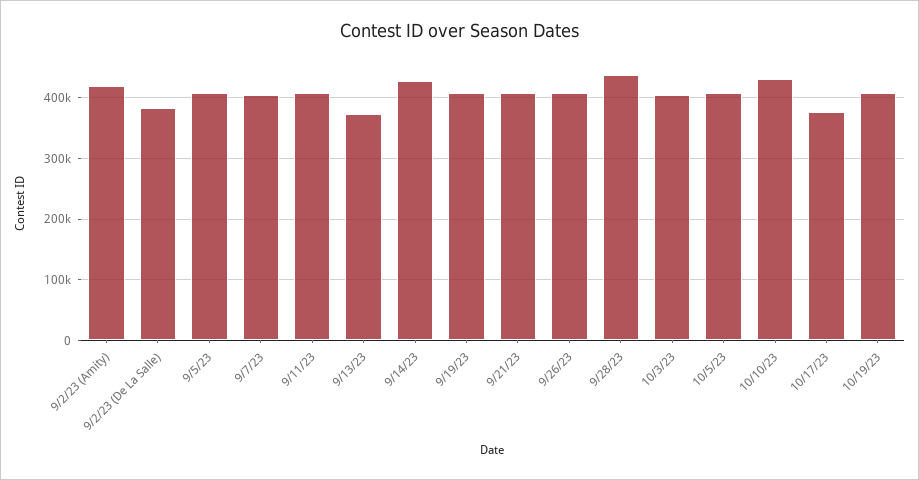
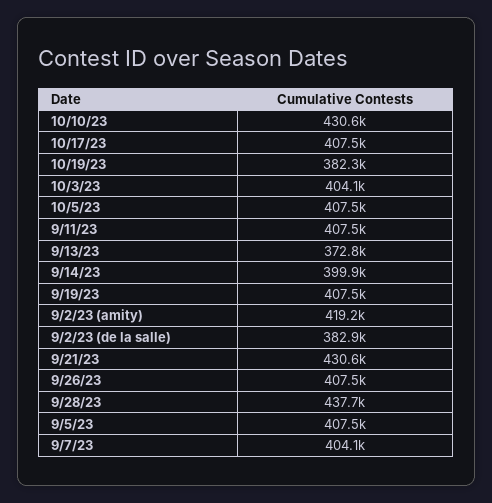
  {
    "9/2/23 (Amity)": 419200,
    "9/2/23 (De La Salle)": 382900,
    "9/5/23": 407500,
    "9/7/23": 404100,
    "9/11/23": 407500,
    "9/13/23": 372800,
-   "9/14/23": 430000,
+   "9/14/23": 399900,
    "9/19/23": 407500,
-   "9/21/23": 410000,
+   "9/21/23": 430600,
    "9/26/23": 407500,
    "9/28/23": 437700,
    "10/3/23": 404100,
    "10/5/23": 407500,
    "10/10/23": 430600,
-   "10/17/23": 380000,
+   "10/17/23": 407500,
-   "10/19/23": 410000
+   "10/19/23": 382300
  }

